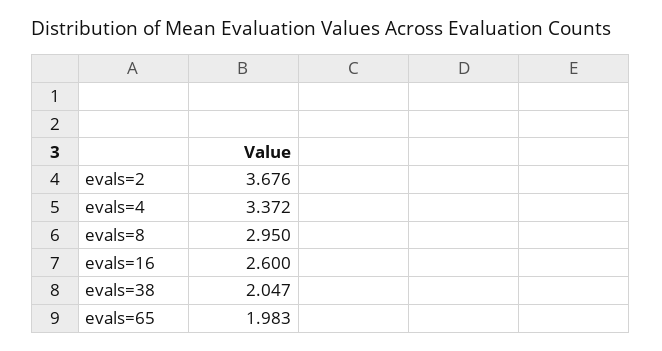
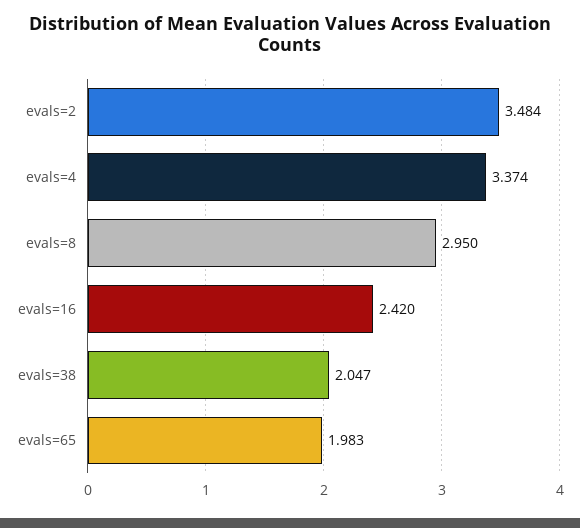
  {
-   "evals=2": 3.676,
+   "evals=2": 3.484,
-   "evals=4": 3.372,
+   "evals=4": 3.374,
    "evals=8": 2.95,
-   "evals=16": 2.6,
+   "evals=16": 2.42,
    "evals=38": 2.047,
    "evals=65": 1.983
  }

